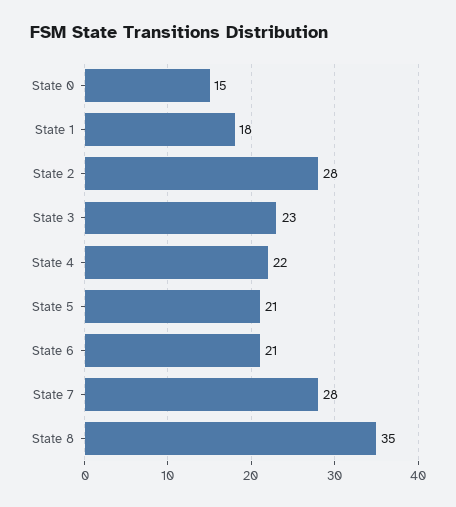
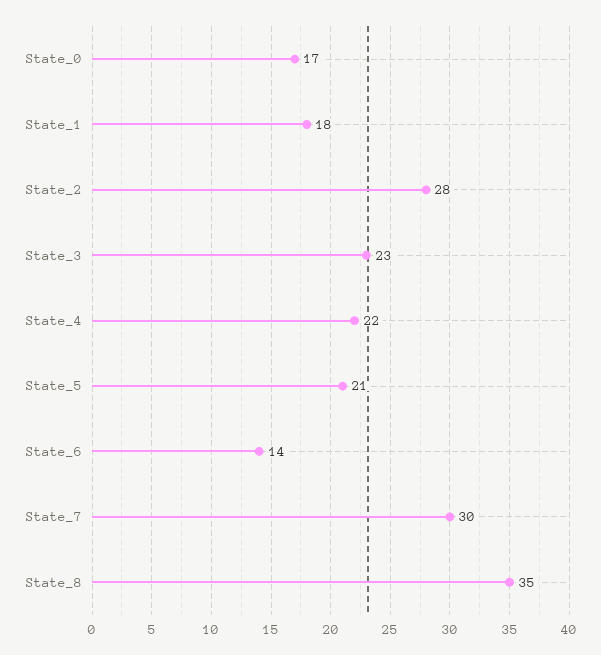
  {
-   "State 0": 15,
+   "State 0": 17,
    "State 1": 18,
    "State 2": 28,
    "State 3": 23,
    "State 4": 22,
    "State 5": 21,
-   "State 6": 21,
+   "State 6": 14,
-   "State 7": 28,
+   "State 7": 30,
    "State 8": 35
  }

